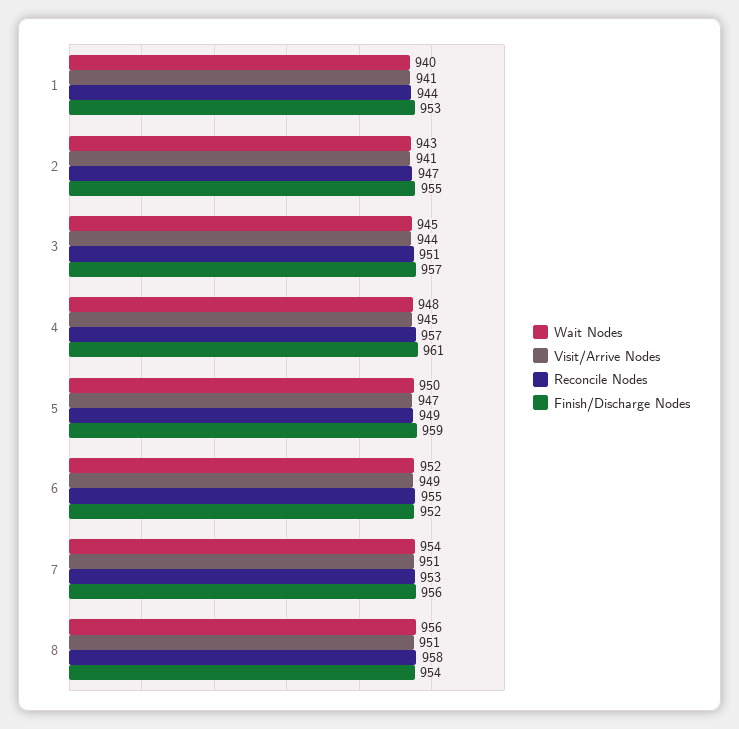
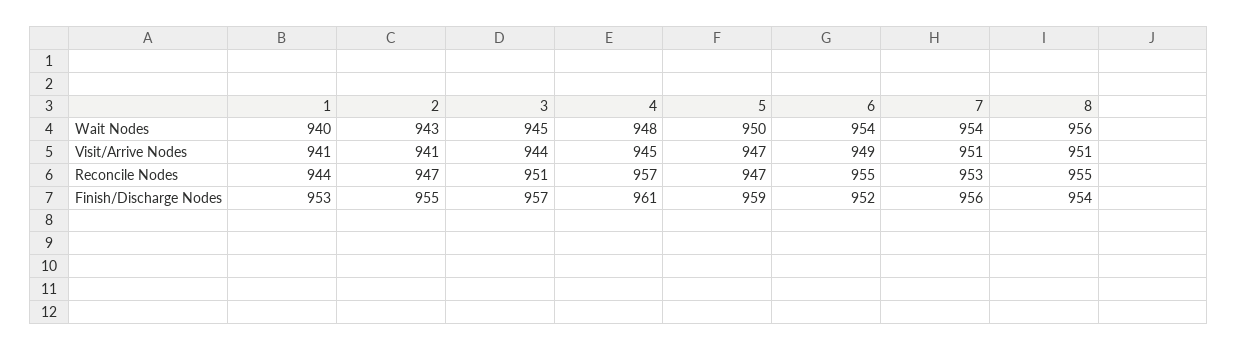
  {
    "Wait Nodes": {
      "1": 940,
      "2": 943,
      "3": 945,
      "4": 948,
      "5": 950,
-     "6": 952,
+     "6": 954,
      "7": 954,
      "8": 956
    },
    "Visit/Arrive Nodes": {
      "1": 941,
      "2": 941,
      "3": 944,
      "4": 945,
      "5": 947,
      "6": 949,
      "7": 951,
      "8": 951
    },
    "Reconcile Nodes": {
      "1": 944,
      "2": 947,
      "3": 951,
      "4": 957,
-     "5": 949,
+     "5": 947,
      "6": 955,
      "7": 953,
-     "8": 958
+     "8": 955
    },
    "Finish/Discharge Nodes": {
      "1": 953,
      "2": 955,
      "3": 957,
      "4": 961,
      "5": 959,
      "6": 952,
      "7": 956,
      "8": 954
    }
  }

